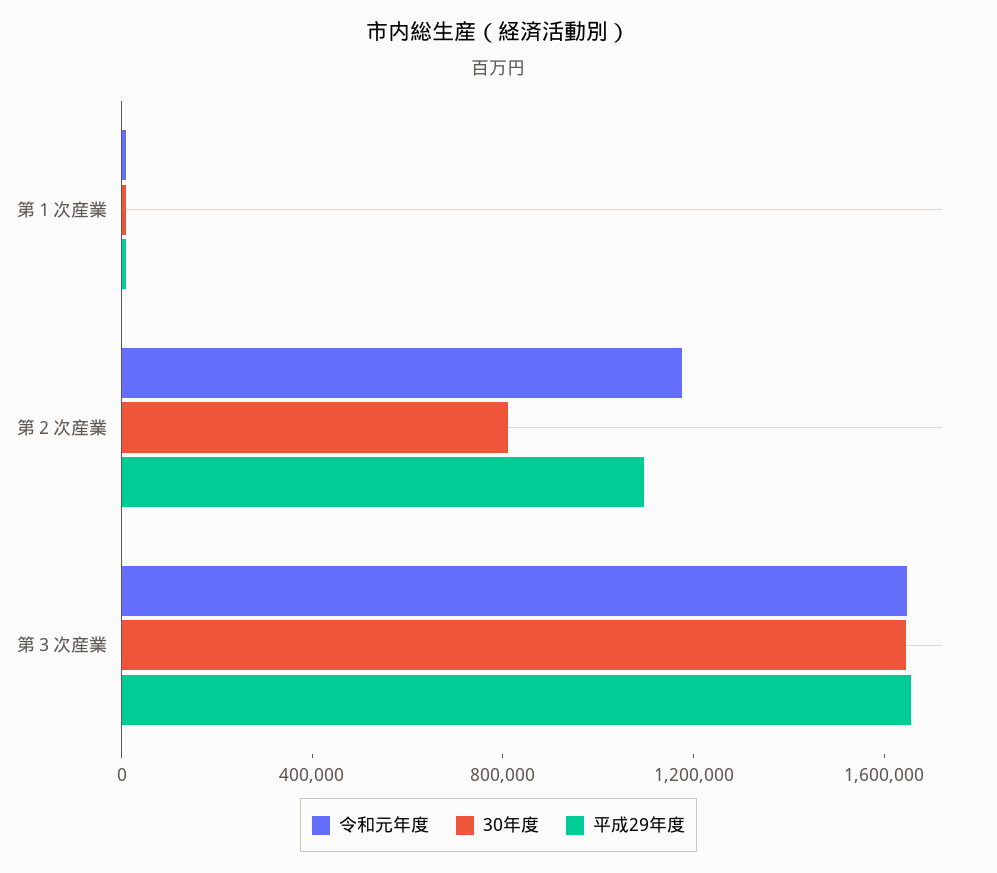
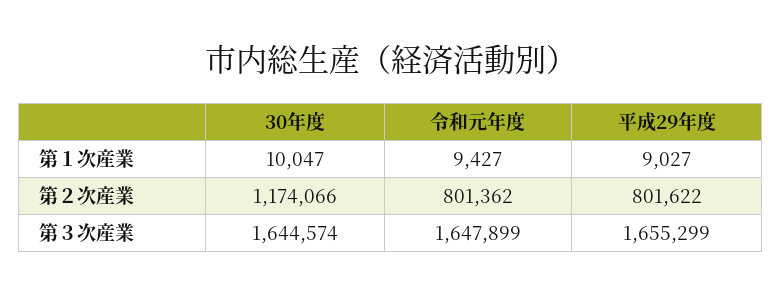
  {
    "令和元年度": {
      "第１次産業": 9427,
-     "第２次産業": 1200000,
+     "第２次産業": 801362,
      "第３次産業": 1647899
    },
    "30年度": {
      "第１次産業": 10047,
-     "第２次産業": 800000,
+     "第２次産業": 1174066,
      "第３次産業": 1644574
    },
    "平成29年度": {
      "第１次産業": 9027,
-     "第２次産業": 1100000,
+     "第２次産業": 801622,
      "第３次産業": 1655299
    }
  }

